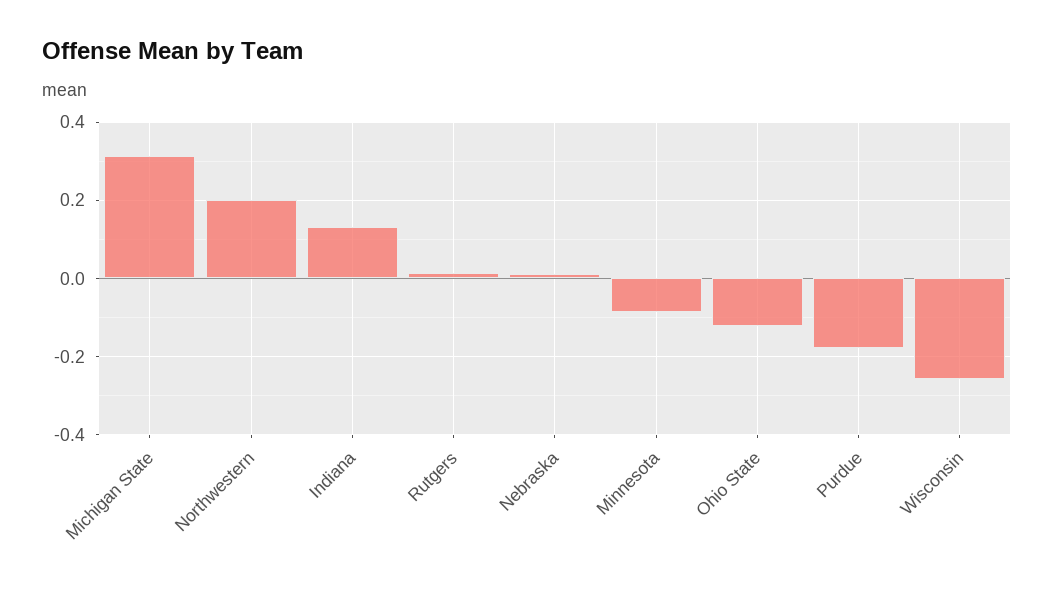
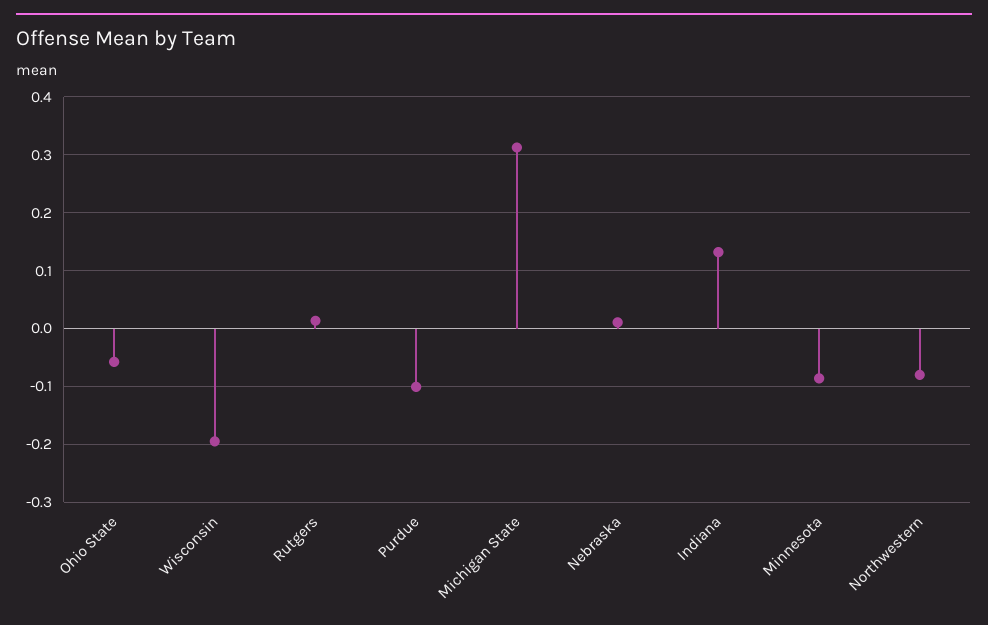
  {
    "Michigan State": 0.32,
-   "Northwestern": 0.2,
+   "Northwestern": -0.08,
    "Indiana": 0.14,
    "Rutgers": 0.02,
    "Nebraska": 0.02,
    "Minnesota": -0.08,
-   "Ohio State": -0.12,
+   "Ohio State": -0.06,
-   "Purdue": -0.18,
+   "Purdue": -0.1,
-   "Wisconsin": -0.26
+   "Wisconsin": -0.2
  }

